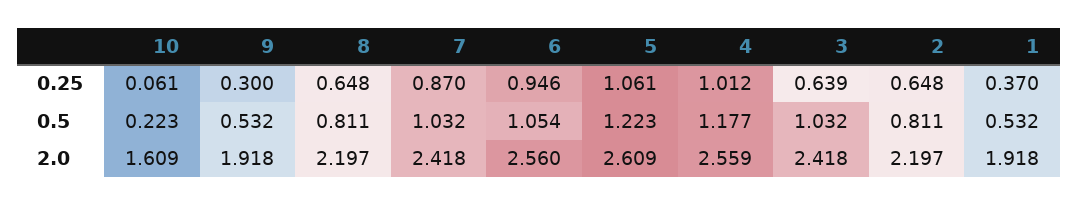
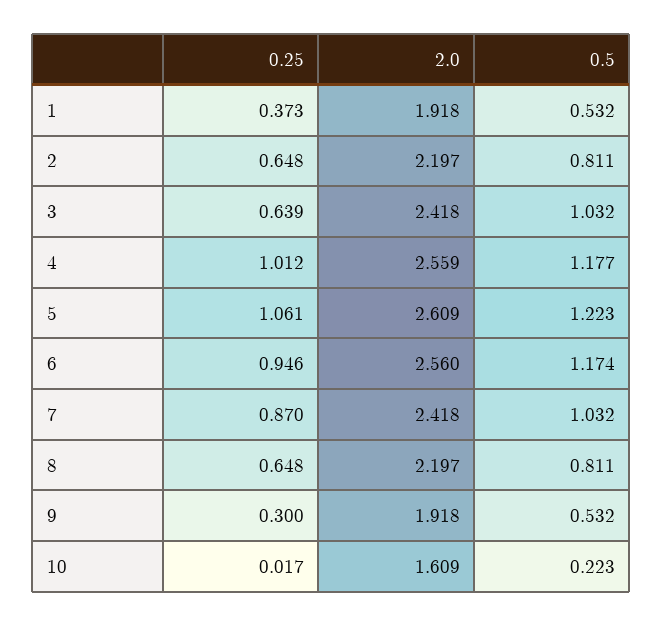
  {
    "10": {
-     "0.25": 0.061,
+     "0.25": 0.017,
      "0.5": 0.223,
      "2.0": 1.609
    },
    "9": {
      "0.25": 0.3,
      "0.5": 0.532,
      "2.0": 1.918
    },
    "8": {
      "0.25": 0.648,
      "0.5": 0.811,
      "2.0": 2.197
    },
    "7": {
      "0.25": 0.87,
      "0.5": 1.032,
      "2.0": 2.418
    },
    "6": {
      "0.25": 0.946,
-     "0.5": 1.054,
+     "0.5": 1.174,
      "2.0": 2.56
    },
    "5": {
      "0.25": 1.061,
      "0.5": 1.223,
      "2.0": 2.609
    },
    "4": {
      "0.25": 1.012,
      "0.5": 1.177,
      "2.0": 2.559
    },
    "3": {
      "0.25": 0.639,
      "0.5": 1.032,
      "2.0": 2.418
    },
    "2": {
      "0.25": 0.648,
      "0.5": 0.811,
      "2.0": 2.197
    },
    "1": {
-     "0.25": 0.37,
+     "0.25": 0.373,
      "0.5": 0.532,
      "2.0": 1.918
    }
  }

